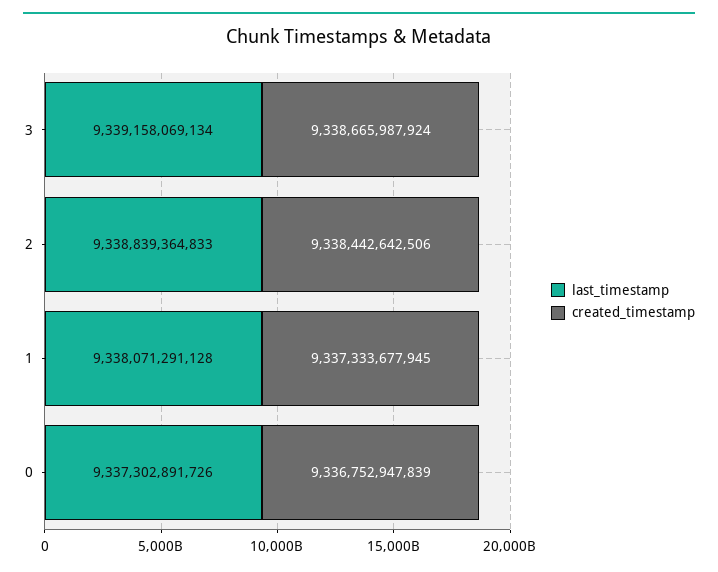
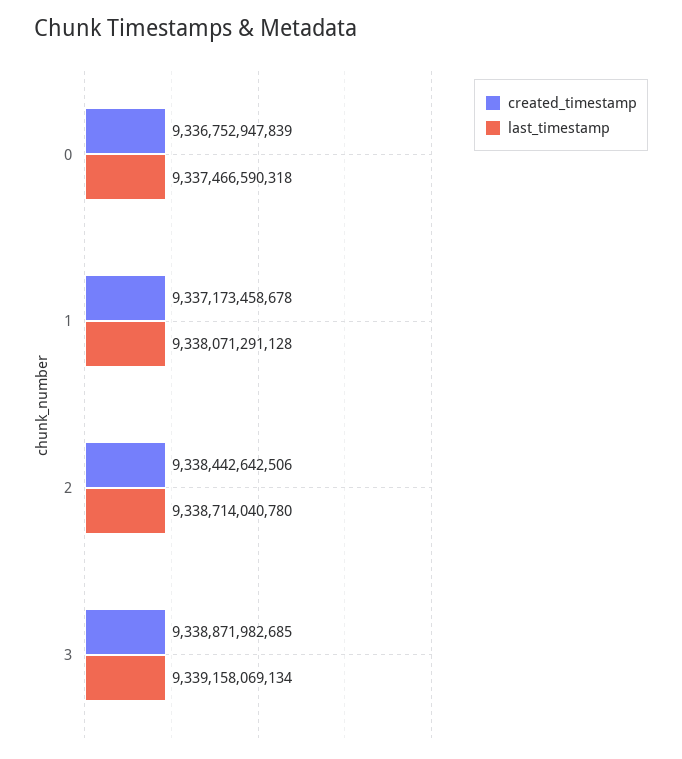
  {
    "last_timestamp": {
      "3": 9339158069134,
-     "2": 9338839364833,
+     "2": 9338714040780,
      "1": 9338071291128,
-     "0": 9337302891726
+     "0": 9337466590318
    },
    "created_timestamp": {
-     "3": 9338665987924,
+     "3": 9338871982685,
      "2": 9338442642506,
-     "1": 9337333677945,
+     "1": 9337173458678,
      "0": 9336752947839
    }
  }

